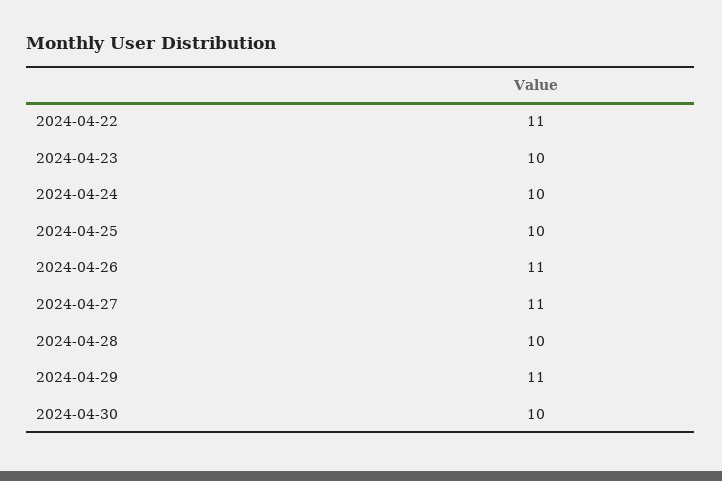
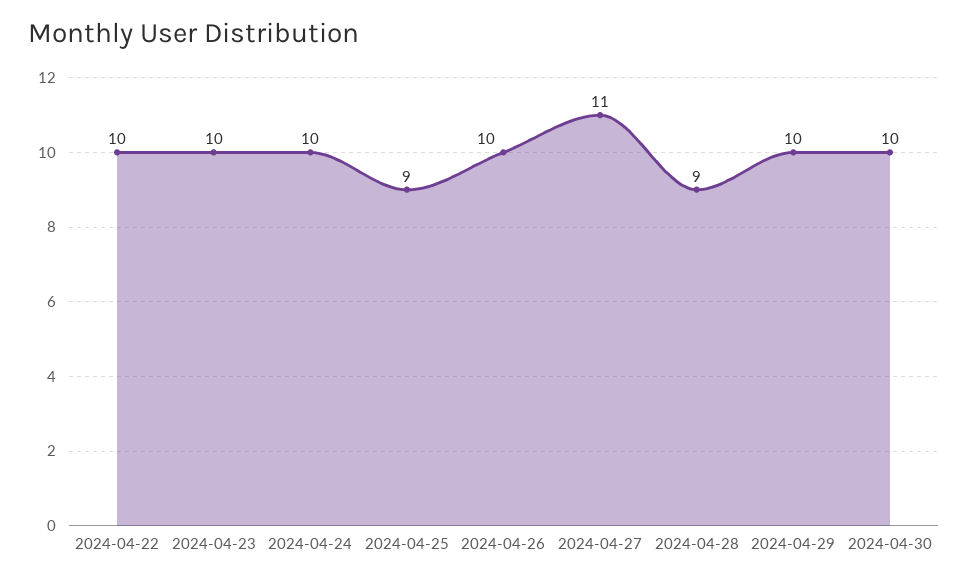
  {
-   "2024-04-22": 11,
+   "2024-04-22": 10,
    "2024-04-23": 10,
    "2024-04-24": 10,
-   "2024-04-25": 10,
+   "2024-04-25": 9,
-   "2024-04-26": 11,
+   "2024-04-26": 10,
    "2024-04-27": 11,
-   "2024-04-28": 10,
+   "2024-04-28": 9,
-   "2024-04-29": 11,
+   "2024-04-29": 10,
    "2024-04-30": 10
  }

